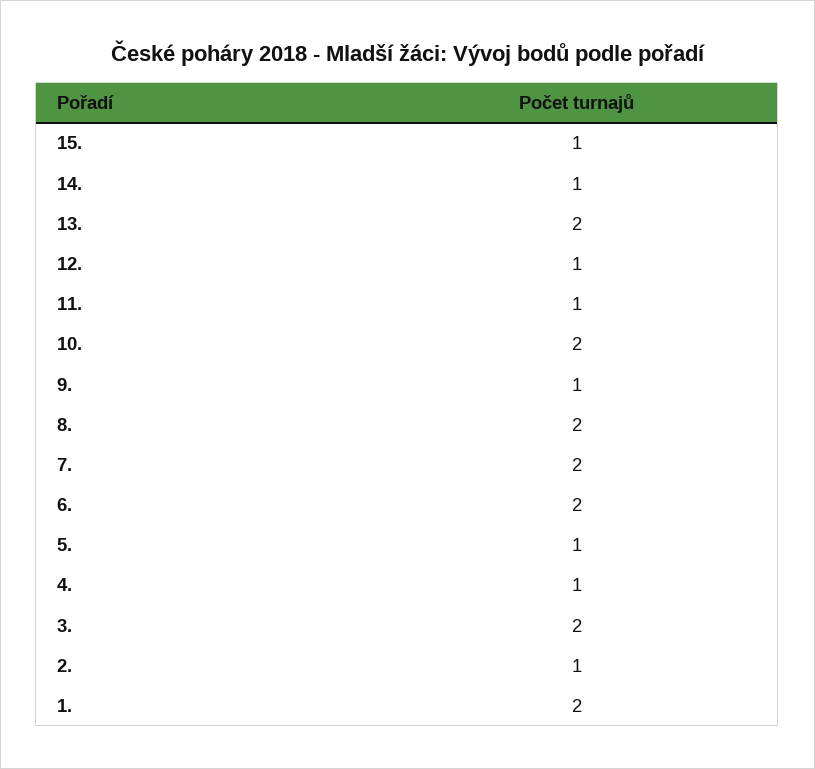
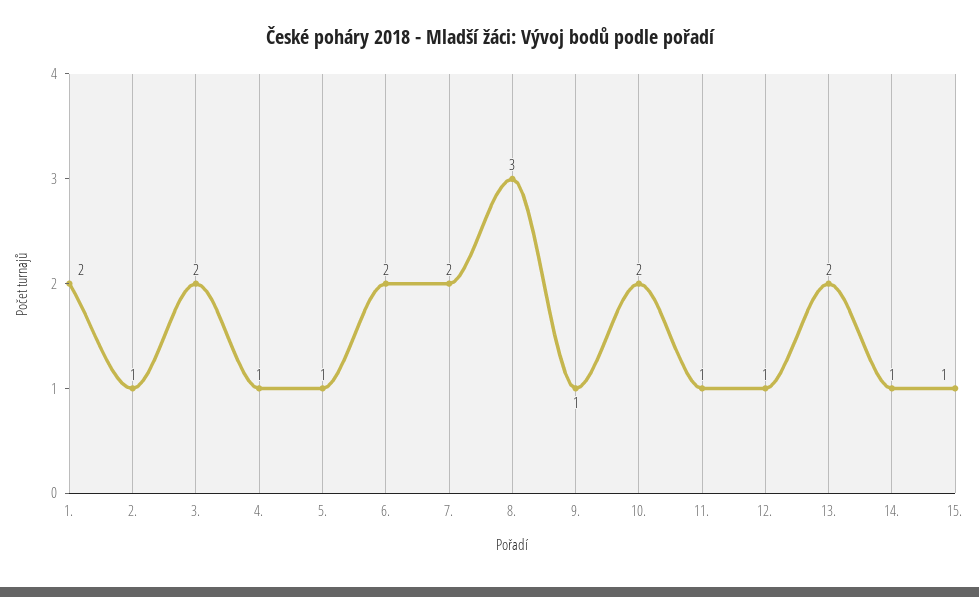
  {
    "15.": 1,
    "14.": 1,
    "13.": 2,
    "12.": 1,
    "11.": 1,
    "10.": 2,
    "9.": 1,
-   "8.": 2,
+   "8.": 3,
    "7.": 2,
    "6.": 2,
    "5.": 1,
    "4.": 1,
    "3.": 2,
    "2.": 1,
    "1.": 2
  }

